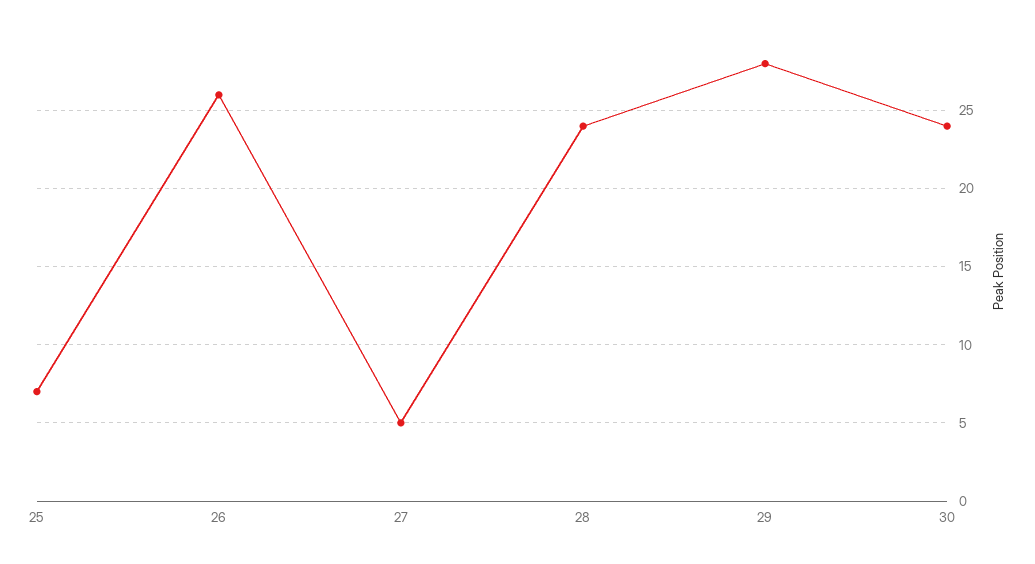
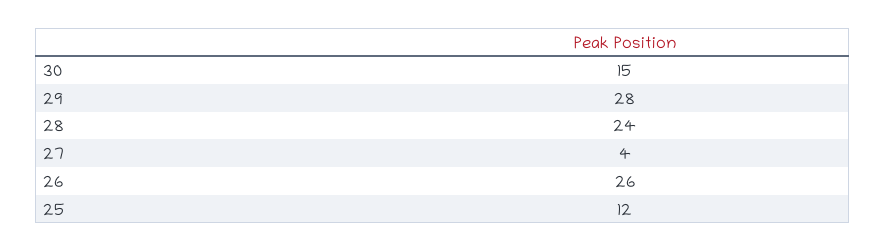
  {
-   "25": 7,
+   "25": 12,
    "26": 26,
-   "27": 5,
+   "27": 4,
    "28": 24,
    "29": 28,
-   "30": 24
+   "30": 15
  }

